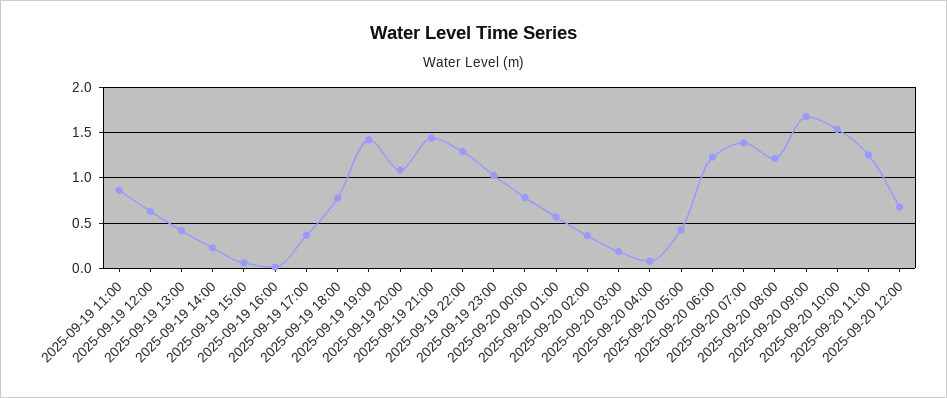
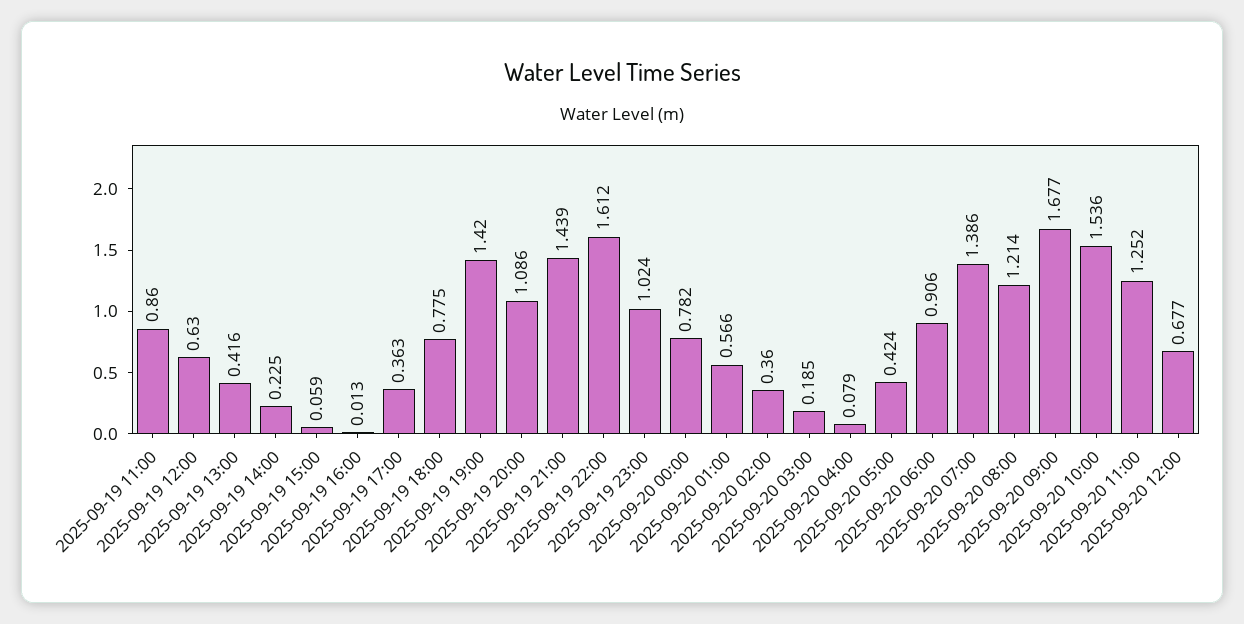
  {
    "2025-09-19 11:00": 0.86,
    "2025-09-19 12:00": 0.63,
    "2025-09-19 13:00": 0.416,
    "2025-09-19 14:00": 0.225,
    "2025-09-19 15:00": 0.059,
    "2025-09-19 16:00": 0.013,
    "2025-09-19 17:00": 0.363,
    "2025-09-19 18:00": 0.775,
    "2025-09-19 19:00": 1.42,
    "2025-09-19 20:00": 1.086,
    "2025-09-19 21:00": 1.439,
-   "2025-09-19 22:00": 1.3,
+   "2025-09-19 22:00": 1.612,
    "2025-09-19 23:00": 1.024,
    "2025-09-20 00:00": 0.782,
    "2025-09-20 01:00": 0.566,
    "2025-09-20 02:00": 0.36,
    "2025-09-20 03:00": 0.185,
    "2025-09-20 04:00": 0.079,
    "2025-09-20 05:00": 0.424,
-   "2025-09-20 06:00": 1.2,
+   "2025-09-20 06:00": 0.906,
    "2025-09-20 07:00": 1.386,
    "2025-09-20 08:00": 1.214,
    "2025-09-20 09:00": 1.677,
    "2025-09-20 10:00": 1.536,
    "2025-09-20 11:00": 1.252,
    "2025-09-20 12:00": 0.677
  }

